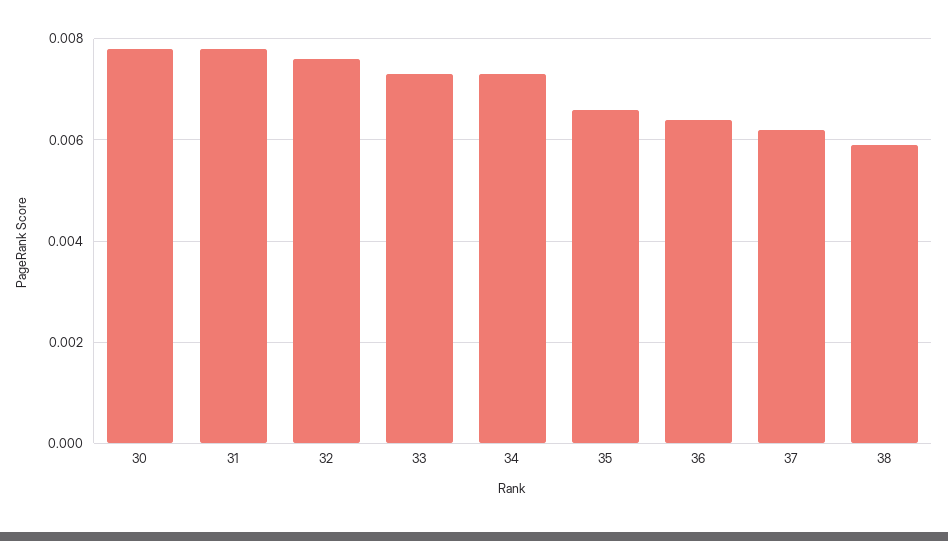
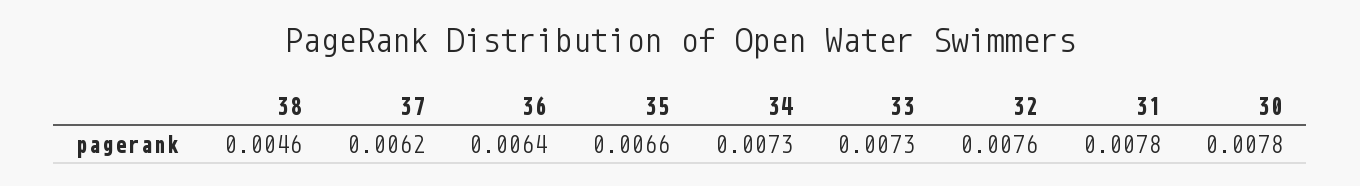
  {
    "30": 0.0078,
    "31": 0.0078,
    "32": 0.0076,
    "33": 0.0073,
    "34": 0.0073,
    "35": 0.0066,
    "36": 0.0064,
    "37": 0.0062,
-   "38": 0.006
+   "38": 0.0046
  }

